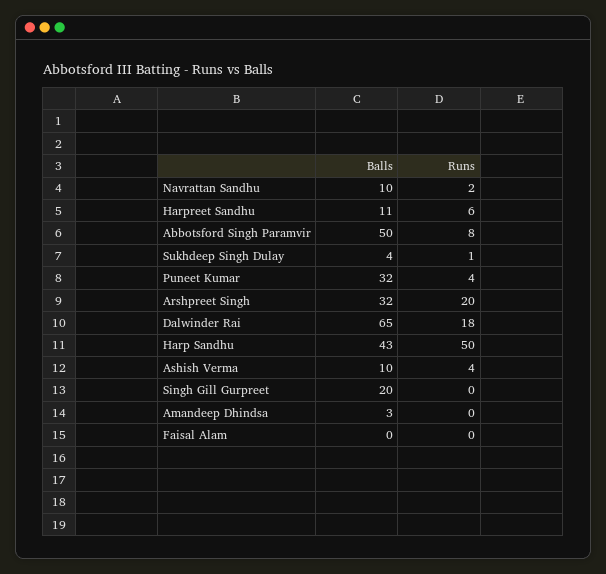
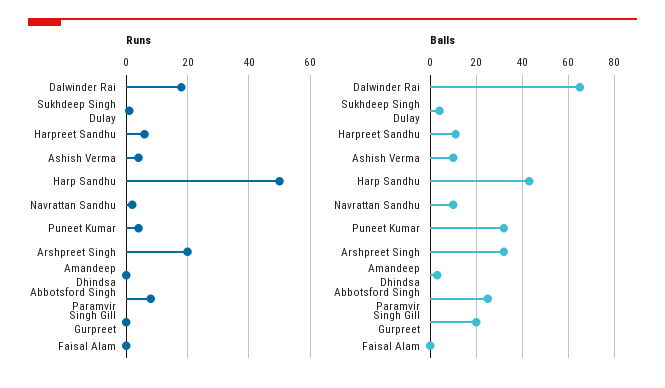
  {
    "Balls": {
      "Navrattan Sandhu": 10,
      "Harpreet Sandhu": 11,
-     "Abbotsford Singh Paramvir": 50,
+     "Abbotsford Singh Paramvir": 25,
      "Sukhdeep Singh Dulay": 4,
      "Puneet Kumar": 32,
      "Arshpreet Singh": 32,
      "Dalwinder Rai": 65,
      "Harp Sandhu": 43,
      "Ashish Verma": 10,
      "Singh Gill Gurpreet": 20,
      "Amandeep Dhindsa": 3,
      "Faisal Alam": 0
    },
    "Runs": {
      "Navrattan Sandhu": 2,
      "Harpreet Sandhu": 6,
      "Abbotsford Singh Paramvir": 8,
      "Sukhdeep Singh Dulay": 1,
      "Puneet Kumar": 4,
      "Arshpreet Singh": 20,
      "Dalwinder Rai": 18,
      "Harp Sandhu": 50,
      "Ashish Verma": 4,
      "Singh Gill Gurpreet": 0,
      "Amandeep Dhindsa": 0,
      "Faisal Alam": 0
    }
  }

